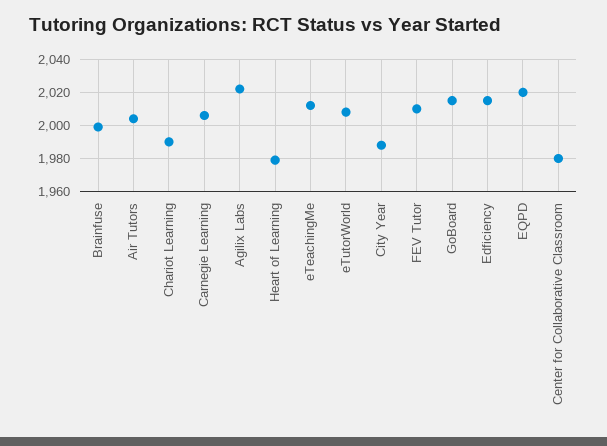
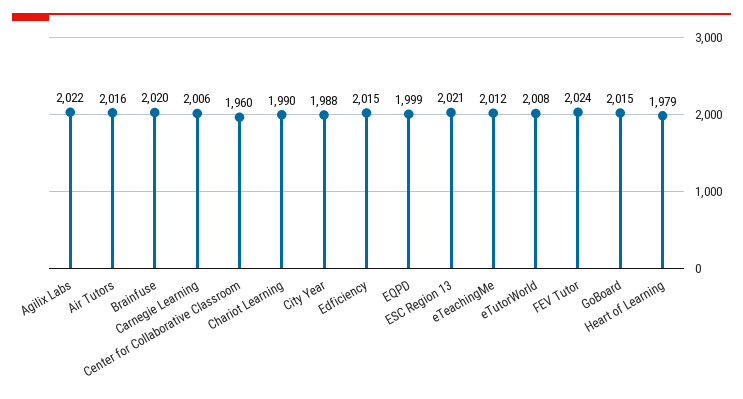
  {
-   "Brainfuse": 2000,
+   "Brainfuse": 2020,
-   "Air Tutors": 2005,
+   "Air Tutors": 2016,
    "Chariot Learning": 1990,
    "Carnegie Learning": 2006,
    "Agilix Labs": 2022,
    "Heart of Learning": 1979,
    "eTeachingMe": 2012,
    "eTutorWorld": 2008,
    "City Year": 1988,
-   "FEV Tutor": 2010,
+   "FEV Tutor": 2024,
    "GoBoard": 2015,
    "Edficiency": 2015,
-   "EQPD": 2020,
+   "EQPD": 1999,
-   "Center for Collaborative Classroom": 1980
+   "Center for Collaborative Classroom": 1960,
+   "ESC Region 13": 2021
  }

